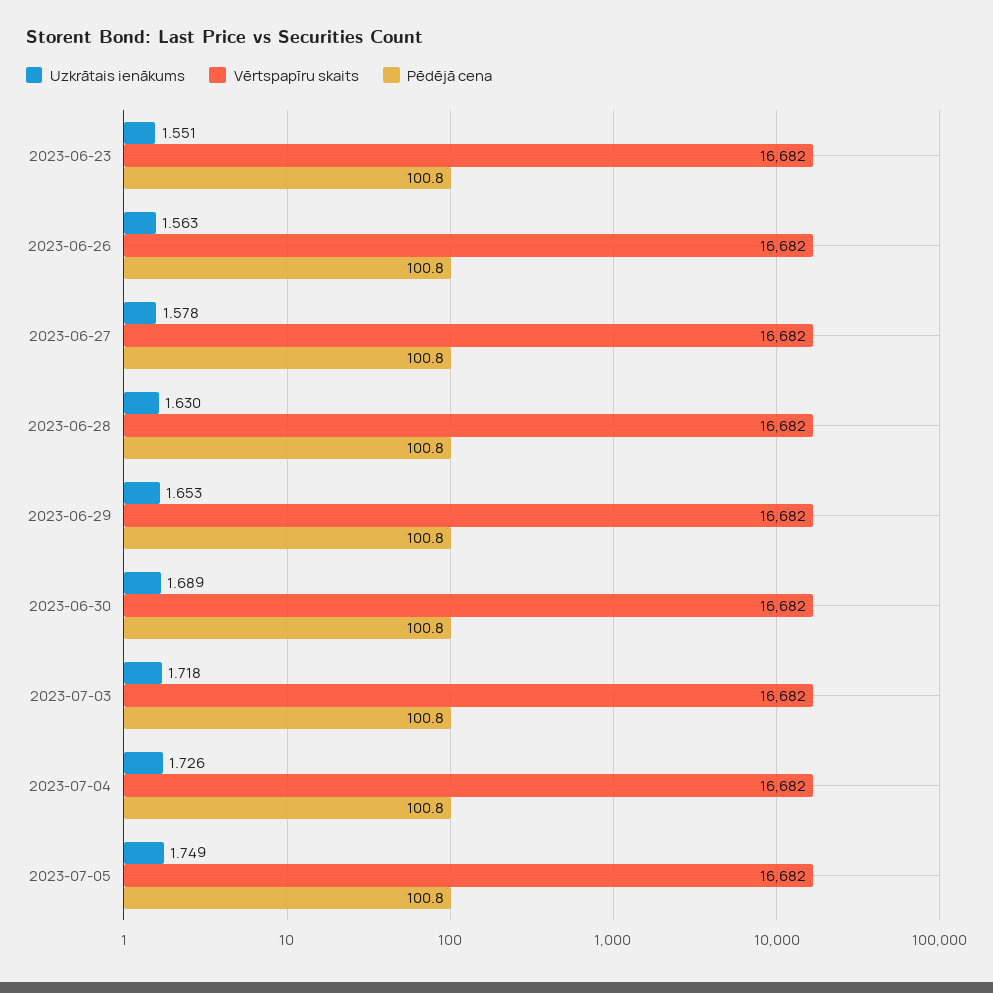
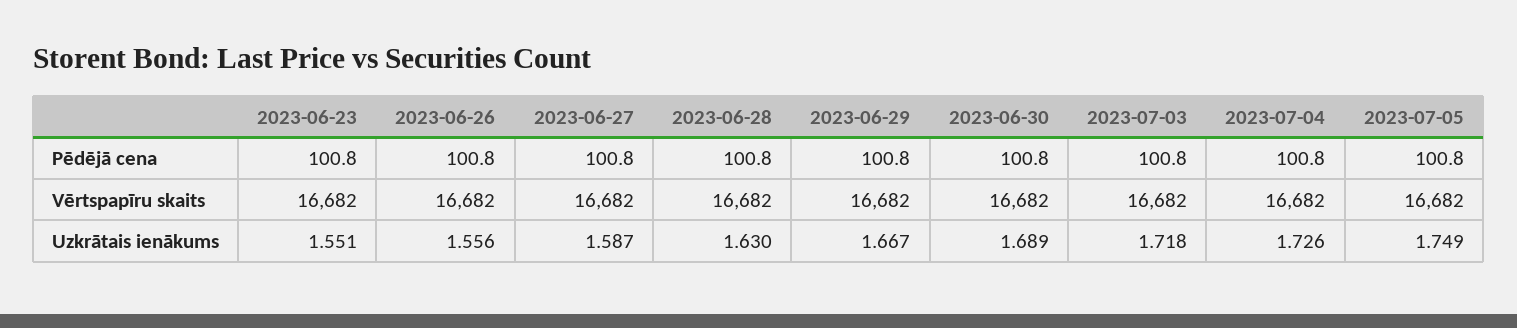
  {
    "Uzkrātais ienākums": {
      "2023-06-23": 1.551,
-     "2023-06-26": 1.563,
+     "2023-06-26": 1.556,
-     "2023-06-27": 1.578,
+     "2023-06-27": 1.587,
      "2023-06-28": 1.63,
-     "2023-06-29": 1.653,
+     "2023-06-29": 1.667,
      "2023-06-30": 1.689,
      "2023-07-03": 1.718,
      "2023-07-04": 1.726,
      "2023-07-05": 1.749
    },
    "Vērtspapīru skaits": {
      "2023-06-23": 16682,
      "2023-06-26": 16682,
      "2023-06-27": 16682,
      "2023-06-28": 16682,
      "2023-06-29": 16682,
      "2023-06-30": 16682,
      "2023-07-03": 16682,
      "2023-07-04": 16682,
      "2023-07-05": 16682
    },
    "Pēdējā cena": {
      "2023-06-23": 100.8,
      "2023-06-26": 100.8,
      "2023-06-27": 100.8,
      "2023-06-28": 100.8,
      "2023-06-29": 100.8,
      "2023-06-30": 100.8,
      "2023-07-03": 100.8,
      "2023-07-04": 100.8,
      "2023-07-05": 100.8
    }
  }

